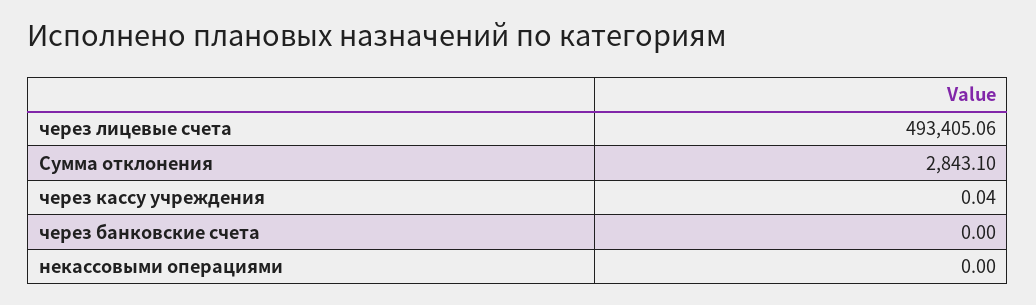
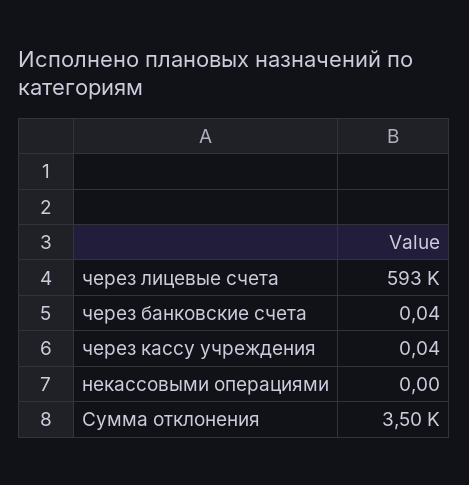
  {
-   "через лицевые счета": 493405.06,
+   "через лицевые счета": 593000,
-   "Сумма отклонения": 2843.1,
+   "Сумма отклонения": 3500,
    "через кассу учреждения": 0.04,
-   "через банковские счета": 0,
+   "через банковские счета": 0.04,
    "некассовыми операциями": 0
  }

